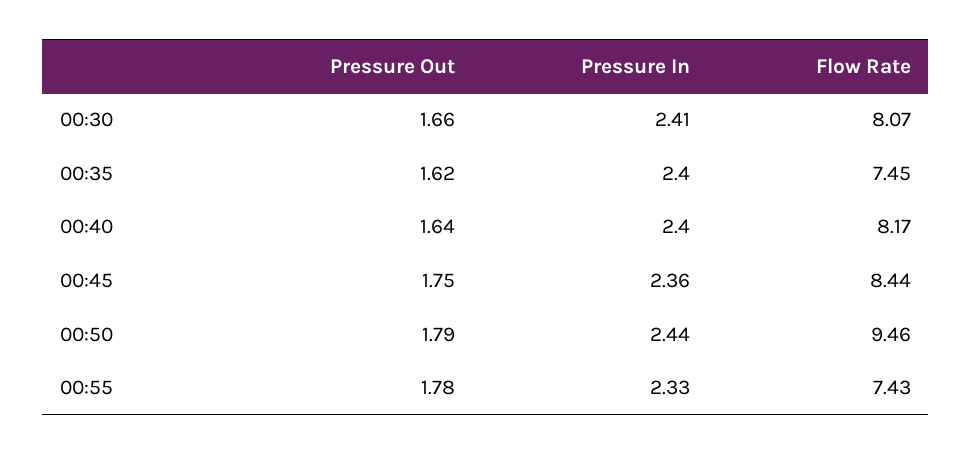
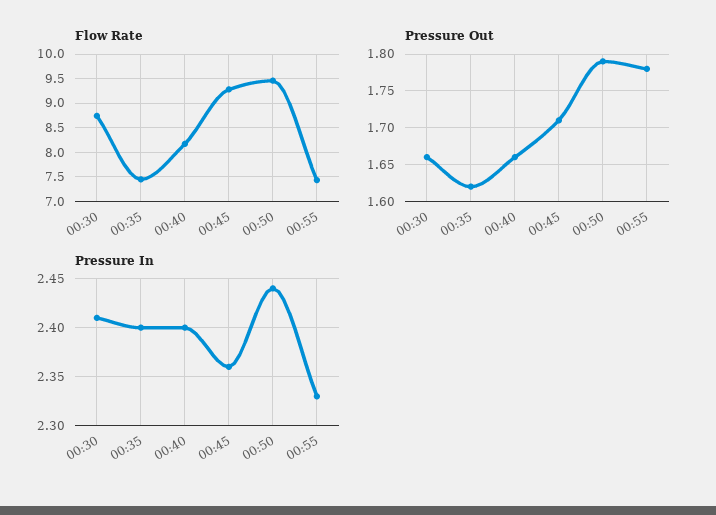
  {
    "Pressure Out": {
      "00:30": 1.66,
      "00:35": 1.62,
-     "00:40": 1.64,
+     "00:40": 1.66,
-     "00:45": 1.75,
+     "00:45": 1.71,
      "00:50": 1.79,
      "00:55": 1.78
    },
    "Pressure In": {
      "00:30": 2.41,
      "00:35": 2.4,
      "00:40": 2.4,
      "00:45": 2.36,
      "00:50": 2.44,
      "00:55": 2.33
    },
    "Flow Rate": {
-     "00:30": 8.07,
+     "00:30": 8.75,
      "00:35": 7.45,
      "00:40": 8.17,
-     "00:45": 8.44,
+     "00:45": 9.25,
      "00:50": 9.46,
      "00:55": 7.43
    }
  }

